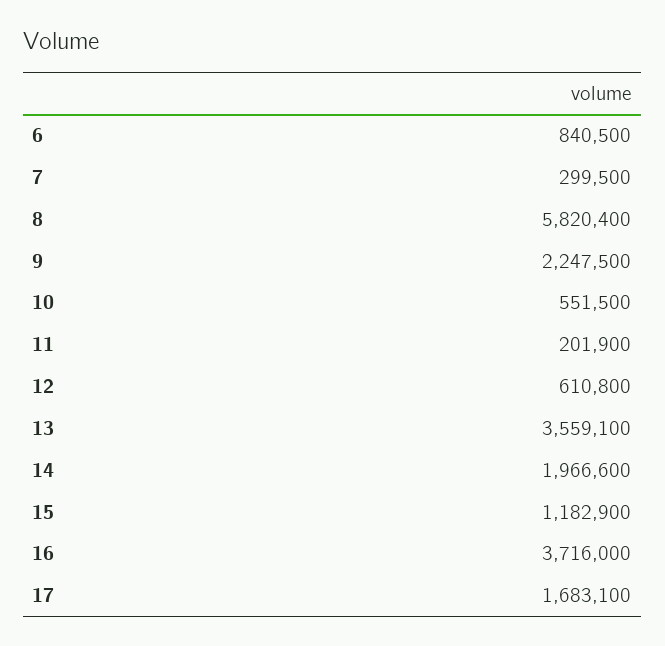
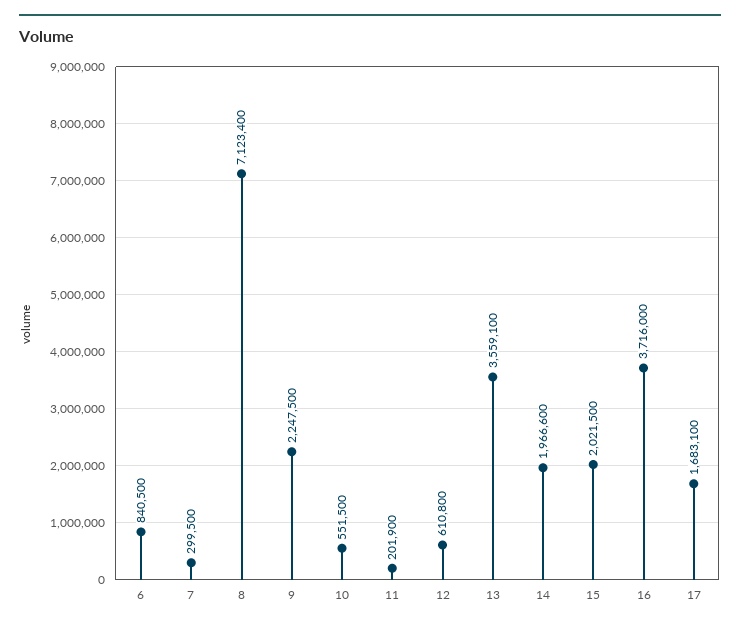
  {
    "6": 840500,
    "7": 299500,
-   "8": 5820400,
+   "8": 7123400,
    "9": 2247500,
    "10": 551500,
    "11": 201900,
    "12": 610800,
    "13": 3559100,
    "14": 1966600,
-   "15": 1182900,
+   "15": 2021500,
    "16": 3716000,
    "17": 1683100
  }

